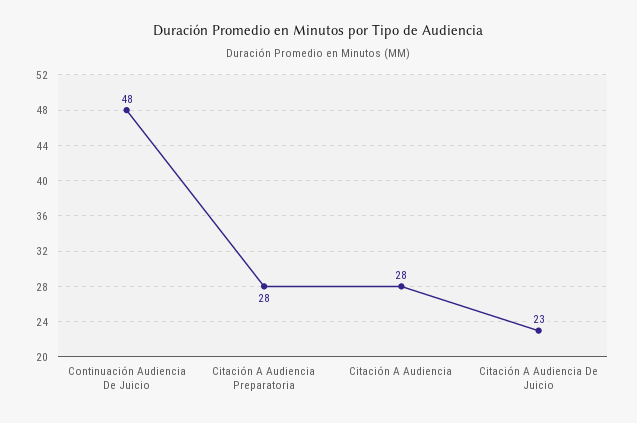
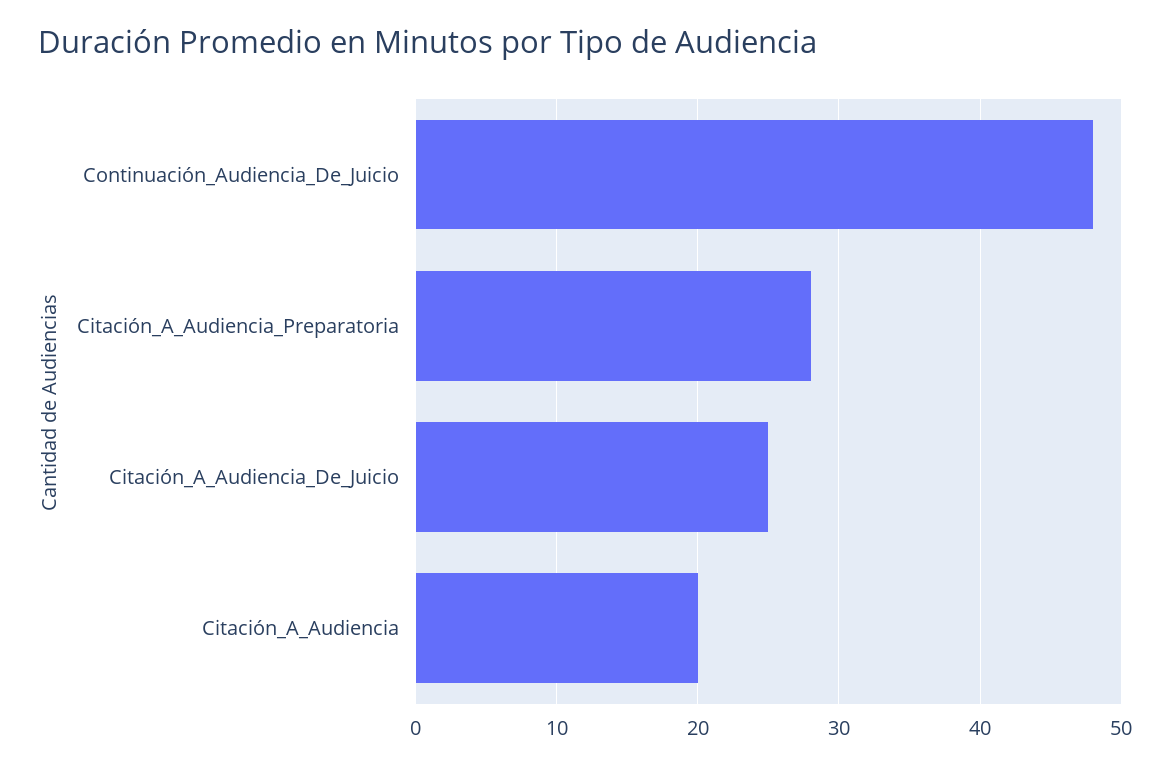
  {
    "Continuación Audiencia De Juicio": 48,
    "Citación A Audiencia Preparatoria": 28,
-   "Citación A Audiencia": 28,
+   "Citación A Audiencia": 20,
-   "Citación A Audiencia De Juicio": 23
+   "Citación A Audiencia De Juicio": 25
  }

